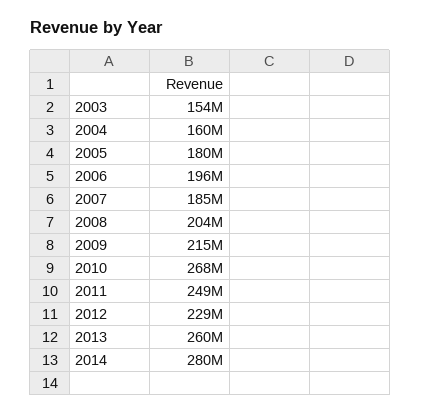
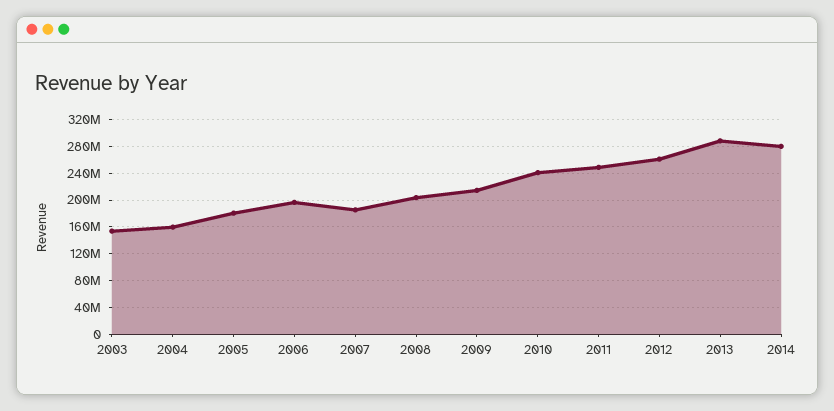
  {
    "2003": 154000000,
    "2004": 160000000,
    "2005": 180000000,
    "2006": 196000000,
    "2007": 185000000,
    "2008": 204000000,
    "2009": 215000000,
-   "2010": 268000000,
+   "2010": 240000000,
    "2011": 249000000,
-   "2012": 229000000,
+   "2012": 260000000,
-   "2013": 260000000,
+   "2013": 290000000,
    "2014": 280000000
  }

